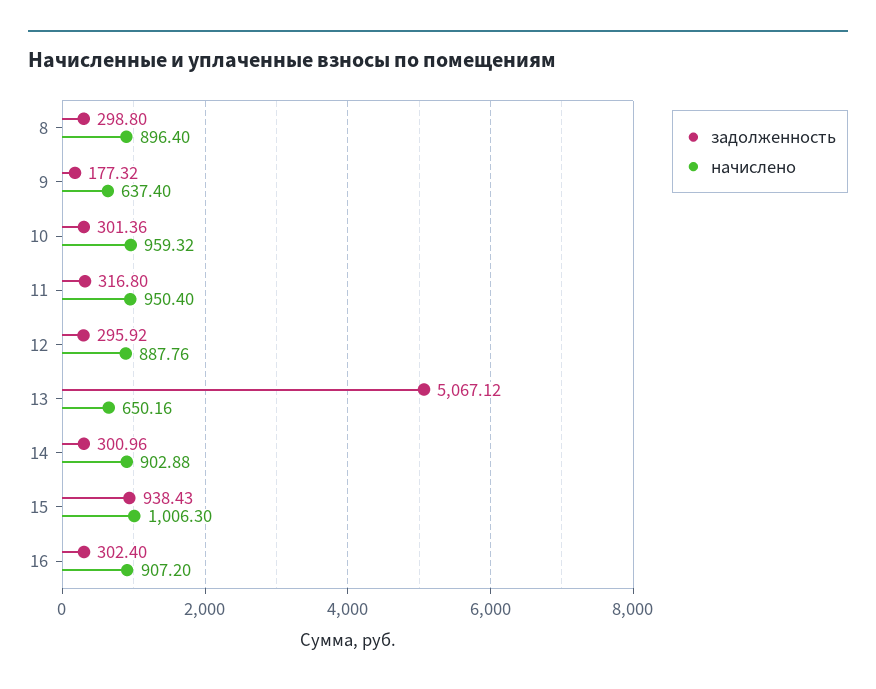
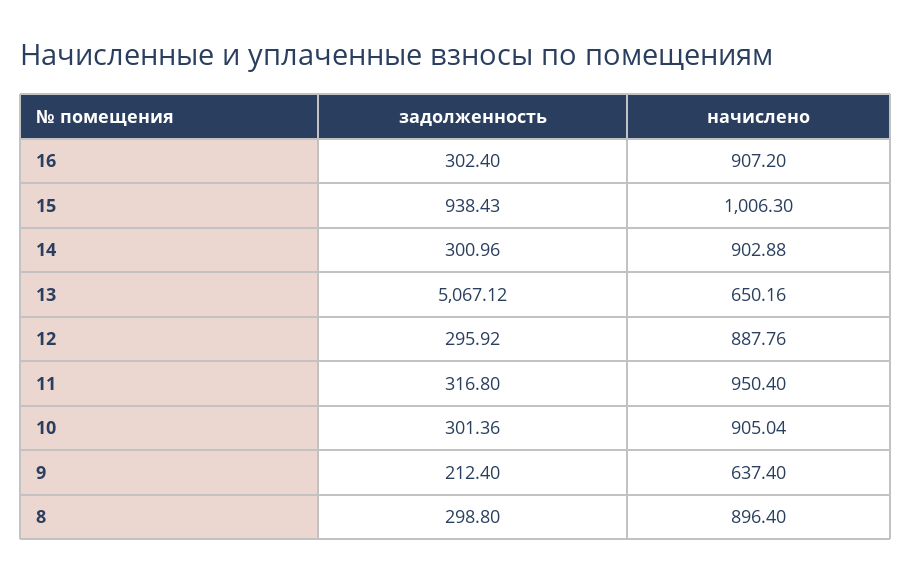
  {
    "задолженность": {
      "8": 298.8,
-     "9": 177.32,
+     "9": 212.4,
      "10": 301.36,
      "11": 316.8,
      "12": 295.92,
      "13": 5067.12,
      "14": 300.96,
      "15": 938.43,
      "16": 302.4
    },
    "начислено": {
      "8": 896.4,
      "9": 637.4,
-     "10": 959.32,
+     "10": 905.04,
      "11": 950.4,
      "12": 887.76,
      "13": 650.16,
      "14": 902.88,
      "15": 1006.3,
      "16": 907.2
    }
  }

